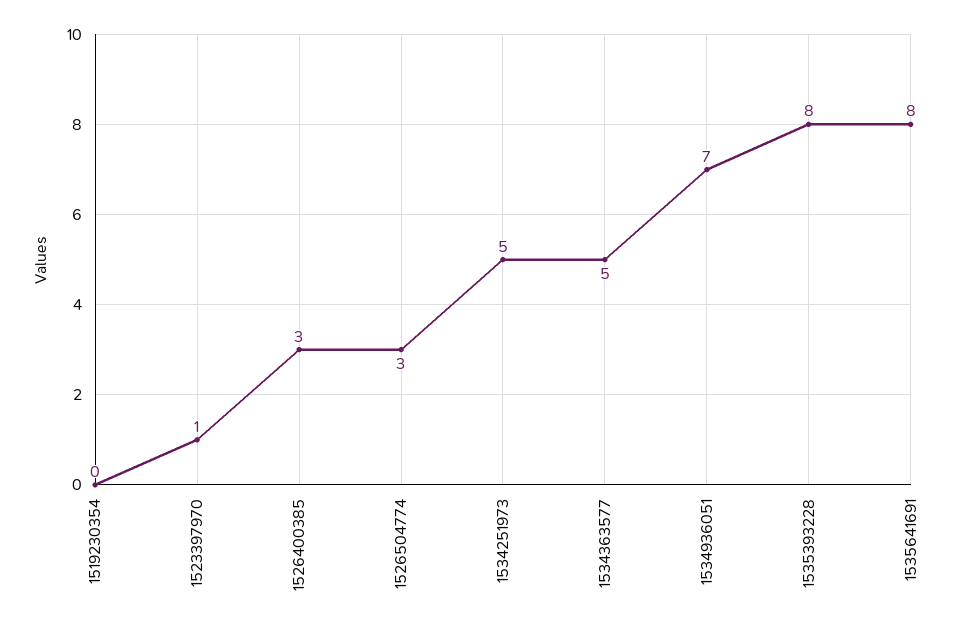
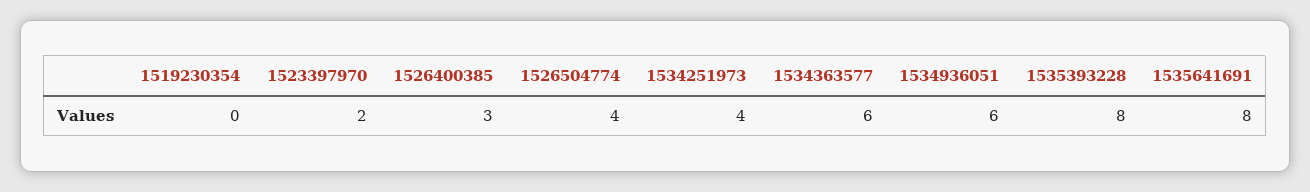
  {
    "1519230354": 0,
-   "1523397970": 1,
+   "1523397970": 2,
    "1526400385": 3,
-   "1526504774": 3,
+   "1526504774": 4,
-   "1534251973": 5,
+   "1534251973": 4,
-   "1534363577": 5,
+   "1534363577": 6,
-   "1534936051": 7,
+   "1534936051": 6,
    "1535393228": 8,
    "1535641691": 8
  }

